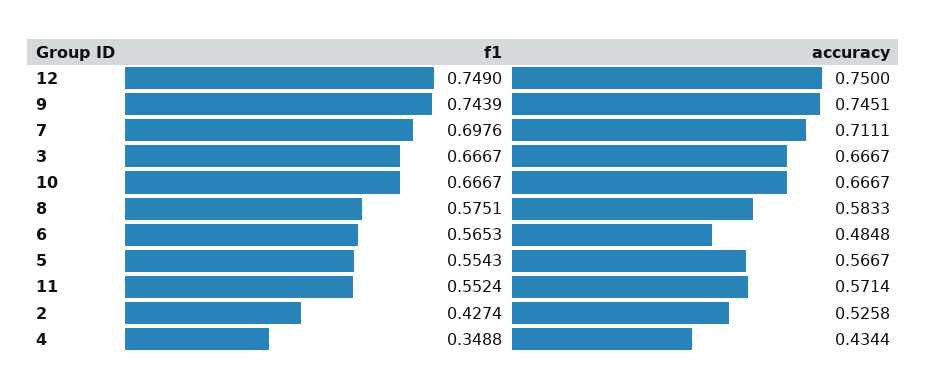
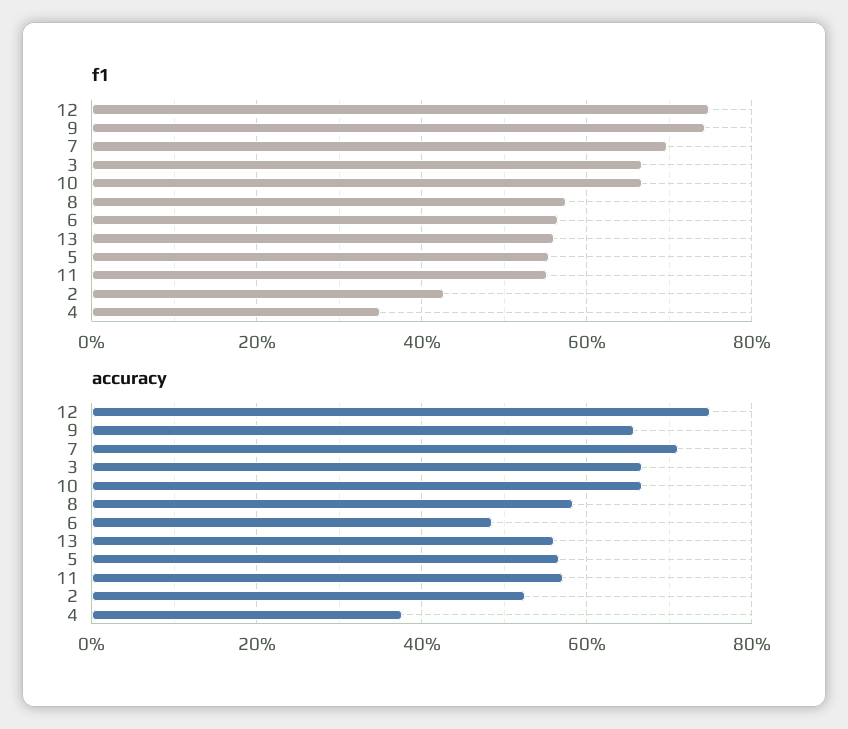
  {
    "f1": {
      "12": 0.749,
      "9": 0.7439,
      "7": 0.6976,
      "3": 0.6667,
      "10": 0.6667,
      "8": 0.5751,
      "6": 0.5653,
      "5": 0.5543,
      "11": 0.5524,
      "2": 0.4274,
-     "4": 0.3488
+     "4": 0.3488,
+     "13": 0.56
    },
    "accuracy": {
      "12": 0.75,
-     "9": 0.7451,
+     "9": 0.66,
      "7": 0.7111,
      "3": 0.6667,
      "10": 0.6667,
      "8": 0.5833,
      "6": 0.4848,
      "5": 0.5667,
      "11": 0.5714,
      "2": 0.5258,
-     "4": 0.4344
+     "4": 0.38,
+     "13": 0.56
    }
  }

